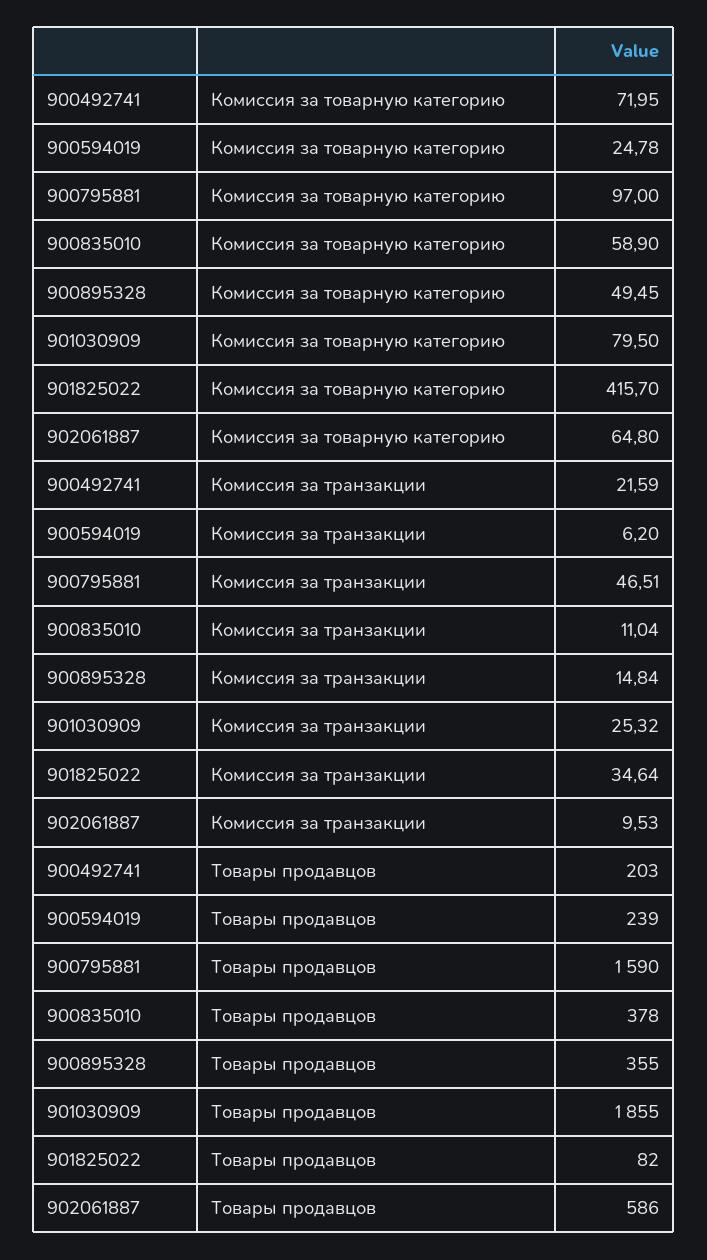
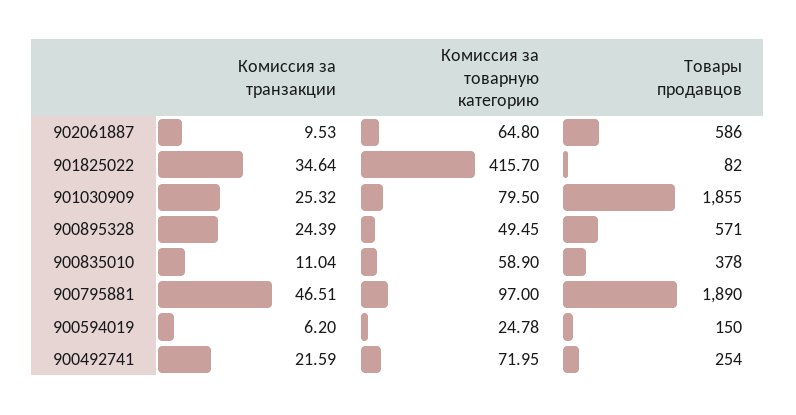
  {
    "900492741": {
      "Комиссия за товарную категорию": 71.95,
      "Комиссия за транзакции": 21.59,
-     "Товары продавцов": 203
+     "Товары продавцов": 254
    },
    "900594019": {
      "Комиссия за товарную категорию": 24.78,
      "Комиссия за транзакции": 6.2,
-     "Товары продавцов": 239
+     "Товары продавцов": 150
    },
    "900795881": {
      "Комиссия за товарную категорию": 97,
      "Комиссия за транзакции": 46.51,
-     "Товары продавцов": 1590
+     "Товары продавцов": 1890
    },
    "900835010": {
      "Комиссия за товарную категорию": 58.9,
      "Комиссия за транзакции": 11.04,
      "Товары продавцов": 378
    },
    "900895328": {
      "Комиссия за товарную категорию": 49.45,
-     "Комиссия за транзакции": 14.84,
+     "Комиссия за транзакции": 24.39,
-     "Товары продавцов": 355
+     "Товары продавцов": 571
    },
    "901030909": {
      "Комиссия за товарную категорию": 79.5,
      "Комиссия за транзакции": 25.32,
      "Товары продавцов": 1855
    },
    "901825022": {
      "Комиссия за товарную категорию": 415.7,
      "Комиссия за транзакции": 34.64,
      "Товары продавцов": 82
    },
    "902061887": {
      "Комиссия за товарную категорию": 64.8,
      "Комиссия за транзакции": 9.53,
      "Товары продавцов": 586
    }
  }

